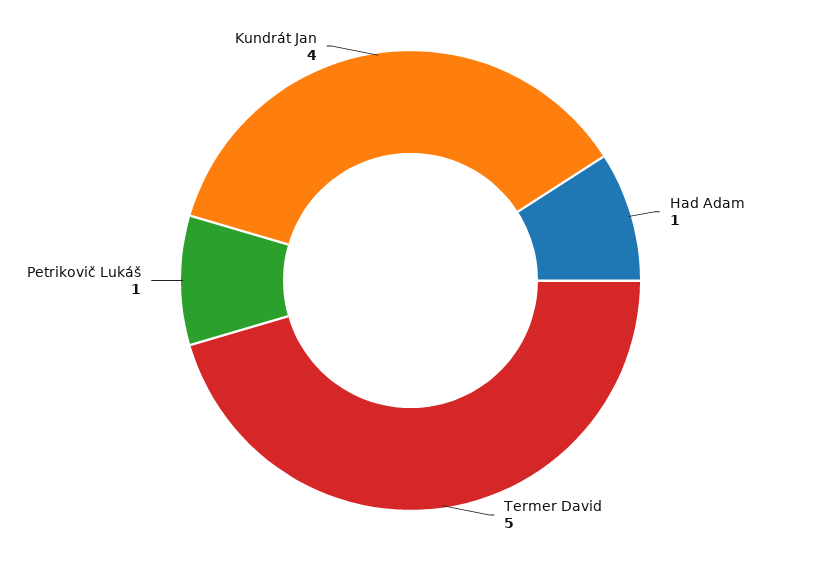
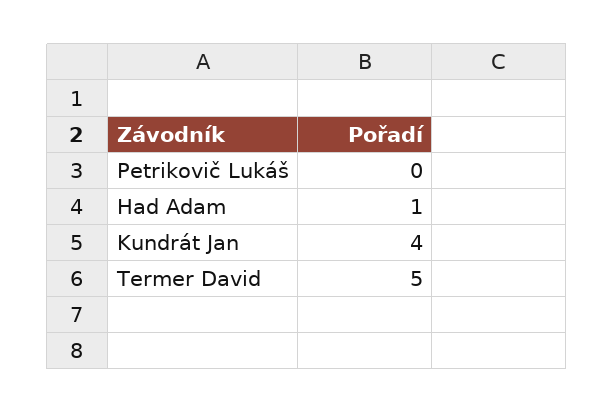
  {
    "Had Adam": 1,
    "Termer David": 5,
-   "Petrikovič Lukáš": 1,
+   "Petrikovič Lukáš": 0,
    "Kundrát Jan": 4
  }

